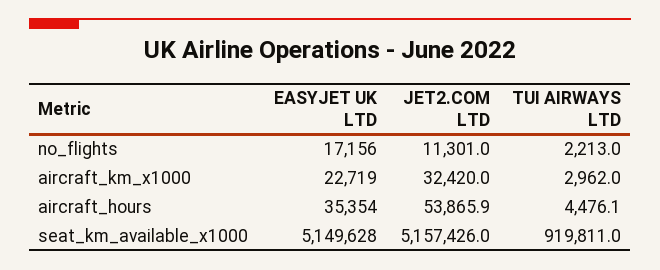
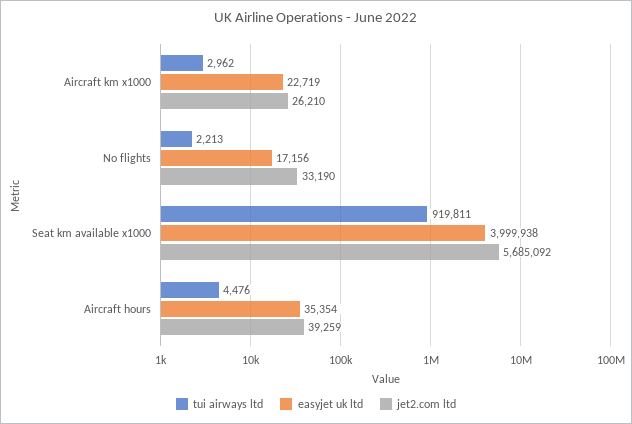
  {
    "EASYJET UK LTD": {
      "no_flights": 17156,
      "aircraft_km_x1000": 22719,
      "aircraft_hours": 35354,
-     "seat_km_available_x1000": 5149628
+     "seat_km_available_x1000": 3999938
    },
    "JET2.COM LTD": {
-     "no_flights": 11301,
+     "no_flights": 33190,
-     "aircraft_km_x1000": 32420,
+     "aircraft_km_x1000": 26210,
-     "aircraft_hours": 53865.9,
+     "aircraft_hours": 39259,
-     "seat_km_available_x1000": 5157426
+     "seat_km_available_x1000": 5685092
    },
    "TUI AIRWAYS LTD": {
      "no_flights": 2213,
      "aircraft_km_x1000": 2962,
      "aircraft_hours": 4476.1,
      "seat_km_available_x1000": 919811
    }
  }

